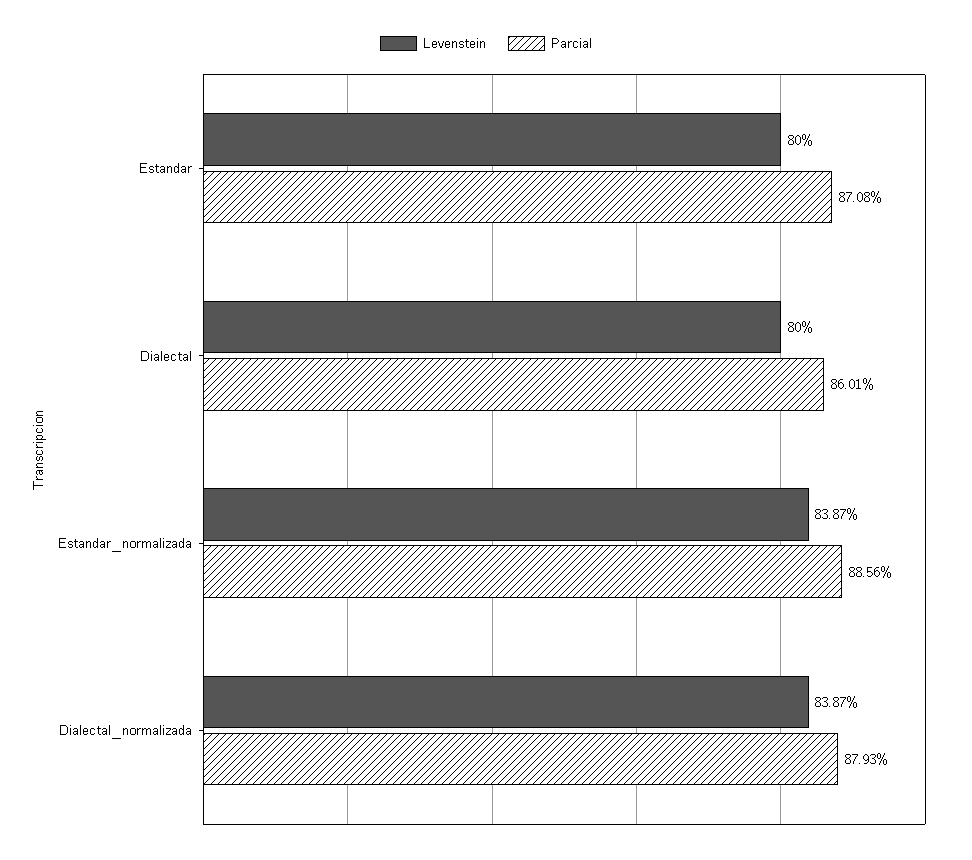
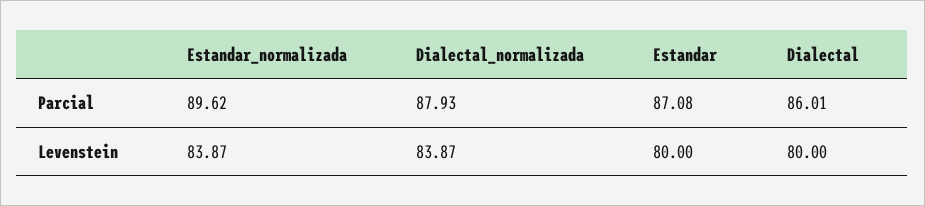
  {
    "Levenstein": {
      "Estandar": 80,
      "Dialectal": 80,
      "Estandar_normalizada": 83.87,
      "Dialectal_normalizada": 83.87
    },
    "Parcial": {
      "Estandar": 87.08,
      "Dialectal": 86.01,
-     "Estandar_normalizada": 88.56,
+     "Estandar_normalizada": 89.62,
      "Dialectal_normalizada": 87.93
    }
  }

